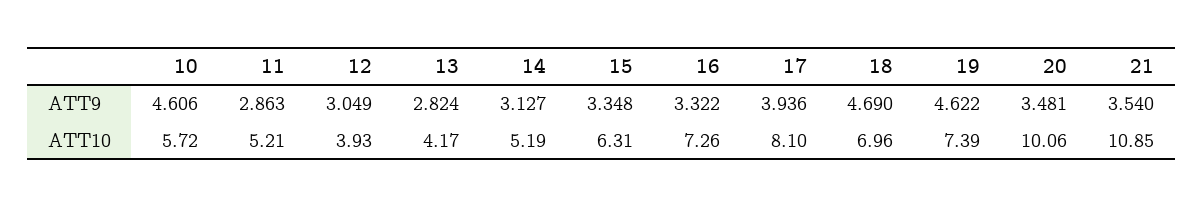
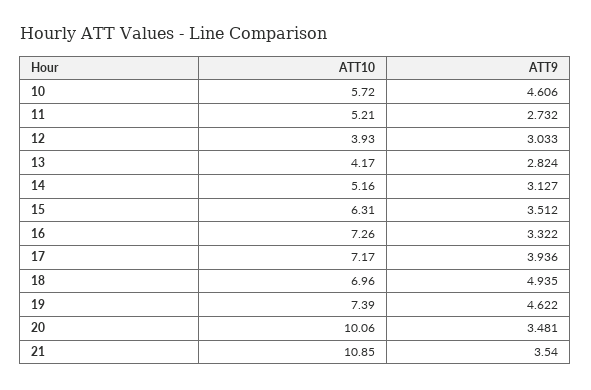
  {
    "10": {
      "ATT9": 4.606,
      "ATT10": 5.72
    },
    "11": {
-     "ATT9": 2.863,
+     "ATT9": 2.732,
      "ATT10": 5.21
    },
    "12": {
-     "ATT9": 3.049,
+     "ATT9": 3.033,
      "ATT10": 3.93
    },
    "13": {
      "ATT9": 2.824,
      "ATT10": 4.17
    },
    "14": {
      "ATT9": 3.127,
-     "ATT10": 5.19
+     "ATT10": 5.16
    },
    "15": {
-     "ATT9": 3.348,
+     "ATT9": 3.512,
      "ATT10": 6.31
    },
    "16": {
      "ATT9": 3.322,
      "ATT10": 7.26
    },
    "17": {
      "ATT9": 3.936,
-     "ATT10": 8.1
+     "ATT10": 7.17
    },
    "18": {
-     "ATT9": 4.69,
+     "ATT9": 4.935,
      "ATT10": 6.96
    },
    "19": {
      "ATT9": 4.622,
      "ATT10": 7.39
    },
    "20": {
      "ATT9": 3.481,
      "ATT10": 10.06
    },
    "21": {
      "ATT9": 3.54,
      "ATT10": 10.85
    }
  }

